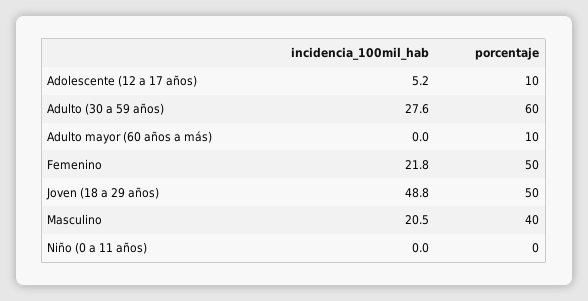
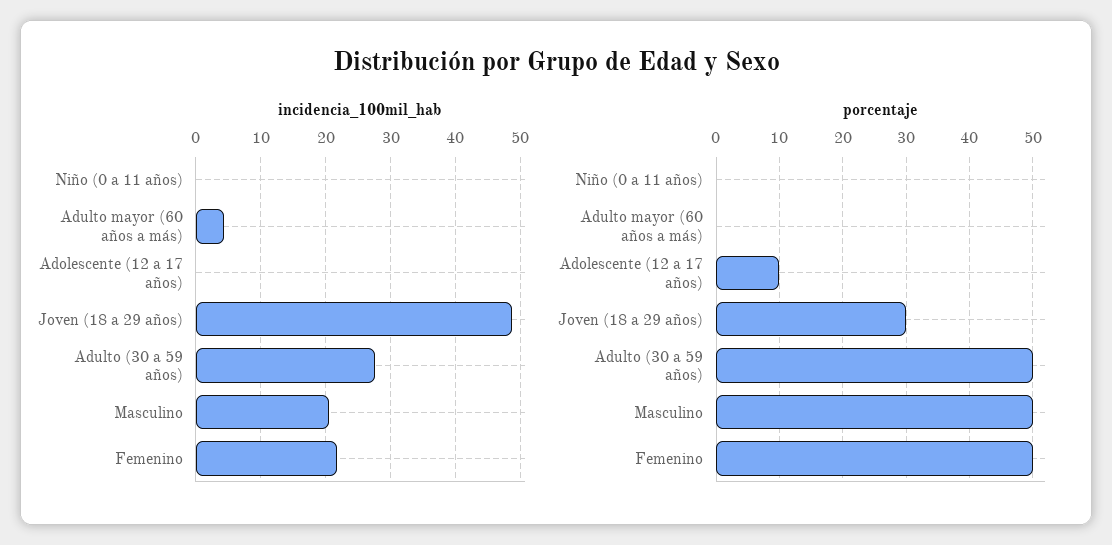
  {
    "incidencia_100mil_hab": {
-     "Adolescente (12 a 17 años)": 5.2,
+     "Adolescente (12 a 17 años)": 0,
      "Adulto (30 a 59 años)": 27.6,
-     "Adulto mayor (60 años a más)": 0,
+     "Adulto mayor (60 años a más)": 4,
      "Femenino": 21.8,
      "Joven (18 a 29 años)": 48.8,
      "Masculino": 20.5,
      "Niño (0 a 11 años)": 0
    },
    "porcentaje": {
      "Adolescente (12 a 17 años)": 10,
-     "Adulto (30 a 59 años)": 60,
+     "Adulto (30 a 59 años)": 50,
-     "Adulto mayor (60 años a más)": 10,
+     "Adulto mayor (60 años a más)": 0,
      "Femenino": 50,
-     "Joven (18 a 29 años)": 50,
+     "Joven (18 a 29 años)": 30,
-     "Masculino": 40,
+     "Masculino": 50,
      "Niño (0 a 11 años)": 0
    }
  }

